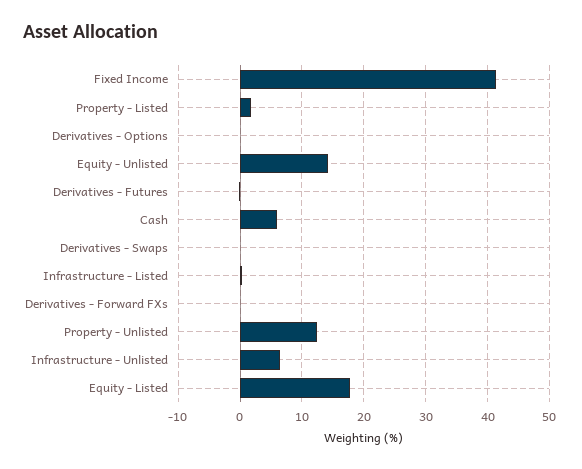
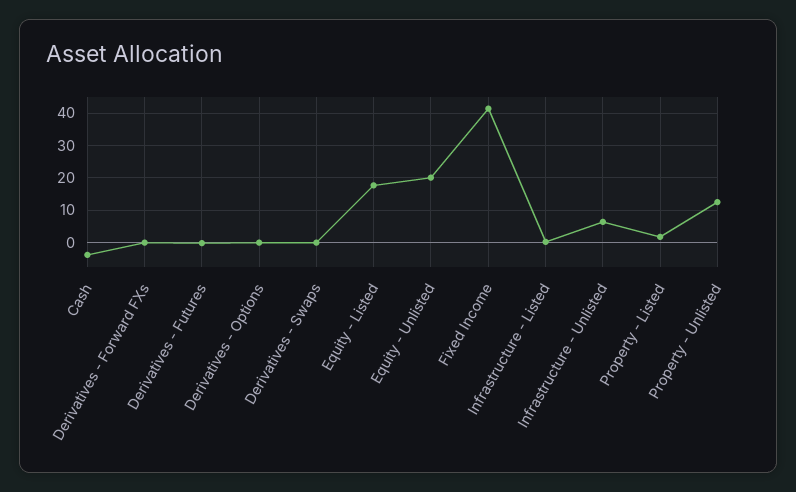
  {
    "Fixed Income": 41,
    "Property - Listed": 2,
    "Derivatives - Options": 0,
-   "Equity - Unlisted": 14,
+   "Equity - Unlisted": 20,
    "Derivatives - Futures": 0,
-   "Cash": 6,
+   "Cash": -4,
    "Derivatives - Swaps": 0,
    "Infrastructure - Listed": 0,
    "Derivatives - Forward FXs": 0,
    "Property - Unlisted": 13,
    "Infrastructure - Unlisted": 6,
    "Equity - Listed": 18
  }

